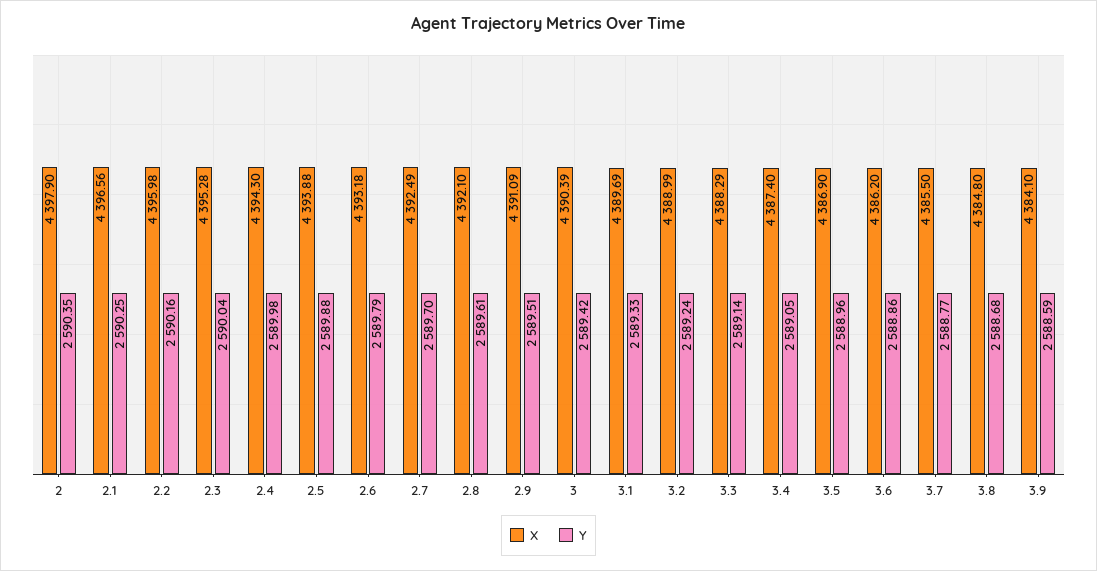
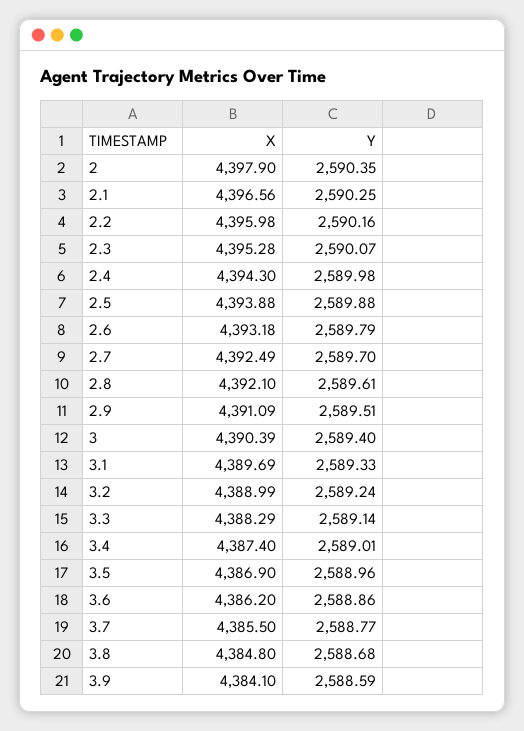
  {
    "X": {
      "2": 4397.9,
      "2.1": 4396.56,
      "2.2": 4395.98,
      "2.3": 4395.28,
      "2.4": 4394.3,
      "2.5": 4393.88,
      "2.6": 4393.18,
      "2.7": 4392.49,
      "2.8": 4392.1,
      "2.9": 4391.09,
      "3": 4390.39,
      "3.1": 4389.69,
      "3.2": 4388.99,
      "3.3": 4388.29,
      "3.4": 4387.4,
      "3.5": 4386.9,
      "3.6": 4386.2,
      "3.7": 4385.5,
      "3.8": 4384.8,
      "3.9": 4384.1
    },
    "Y": {
      "2": 2590.35,
      "2.1": 2590.25,
      "2.2": 2590.16,
-     "2.3": 2590.04,
+     "2.3": 2590.07,
      "2.4": 2589.98,
      "2.5": 2589.88,
      "2.6": 2589.79,
      "2.7": 2589.7,
      "2.8": 2589.61,
      "2.9": 2589.51,
-     "3": 2589.42,
+     "3": 2589.4,
      "3.1": 2589.33,
      "3.2": 2589.24,
      "3.3": 2589.14,
-     "3.4": 2589.05,
+     "3.4": 2589.01,
      "3.5": 2588.96,
      "3.6": 2588.86,
      "3.7": 2588.77,
      "3.8": 2588.68,
      "3.9": 2588.59
    }
  }

